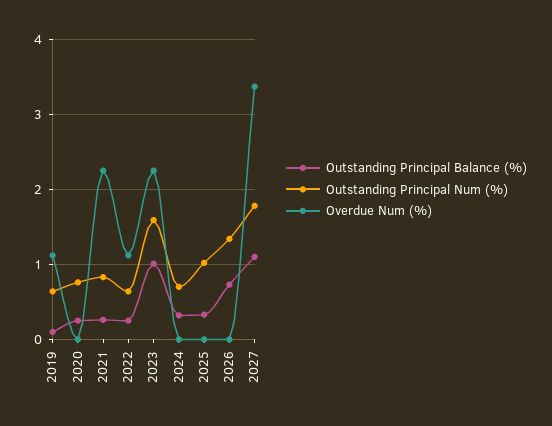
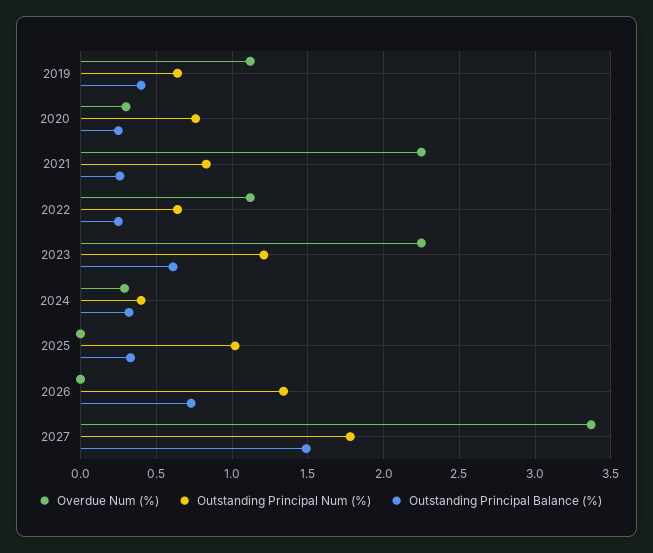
  {
    "Outstanding Principal Balance (%)": {
-     "2019": 0.1,
+     "2019": 0.4,
      "2020": 0.25,
      "2021": 0.25,
      "2022": 0.25,
-     "2023": 1,
+     "2023": 0.6,
      "2024": 0.3,
      "2025": 0.35,
      "2026": 0.75,
-     "2027": 1.1
+     "2027": 1.5
    },
    "Outstanding Principal Num (%)": {
      "2019": 0.65,
      "2020": 0.75,
      "2021": 0.85,
      "2022": 0.65,
-     "2023": 1.6,
+     "2023": 1.2,
-     "2024": 0.7,
+     "2024": 0.4,
      "2025": 1,
      "2026": 1.35,
      "2027": 1.8
    },
    "Overdue Num (%)": {
      "2019": 1.1,
-     "2020": 0,
+     "2020": 0.3,
      "2021": 2.25,
      "2022": 1.1,
      "2023": 2.25,
-     "2024": 0,
+     "2024": 0.3,
      "2025": 0,
      "2026": 0,
      "2027": 3.35
    }
  }

